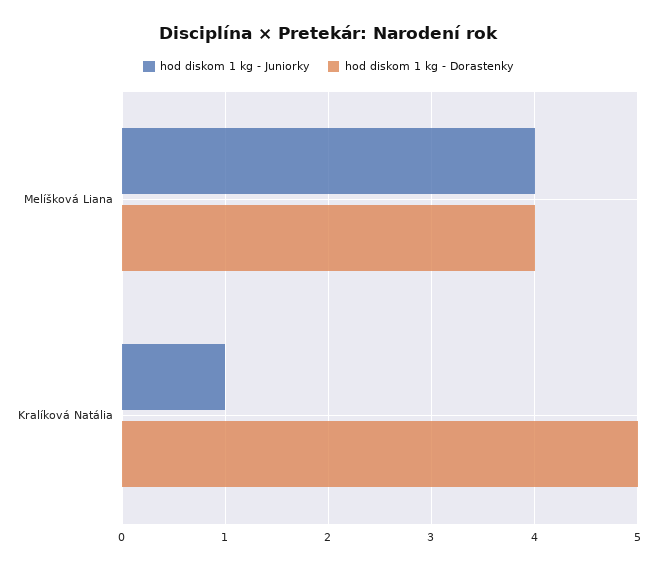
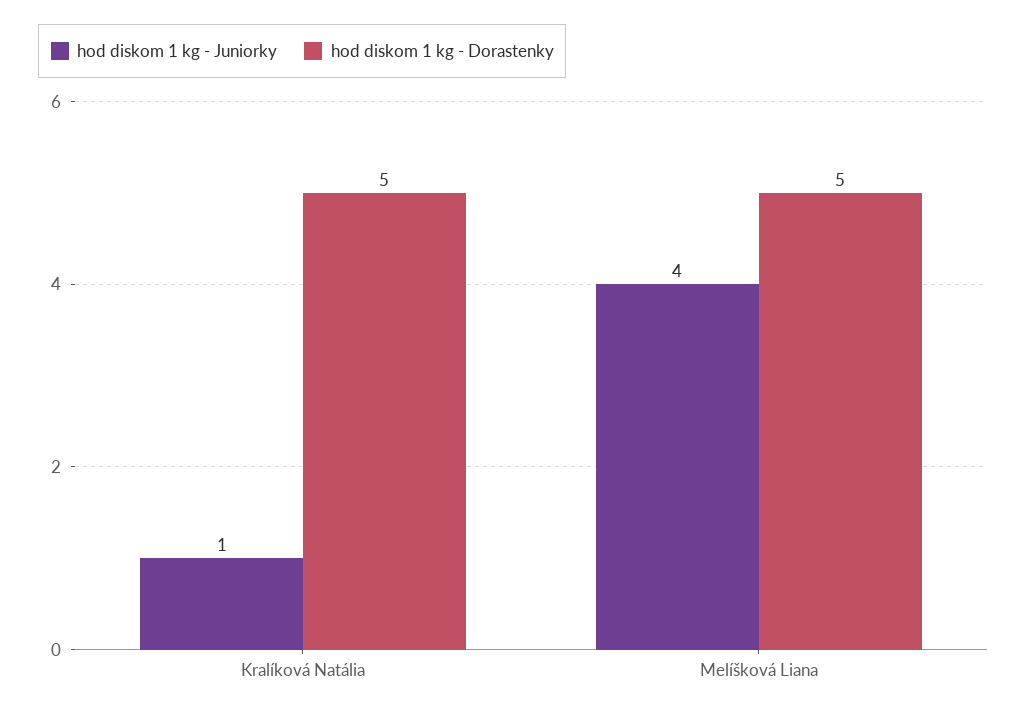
  {
    "hod diskom 1 kg - Juniorky": {
      "Melíšková Liana": 4,
      "Kralíková Natália": 1
    },
    "hod diskom 1 kg - Dorastenky": {
-     "Melíšková Liana": 4,
+     "Melíšková Liana": 5,
      "Kralíková Natália": 5
    }
  }

